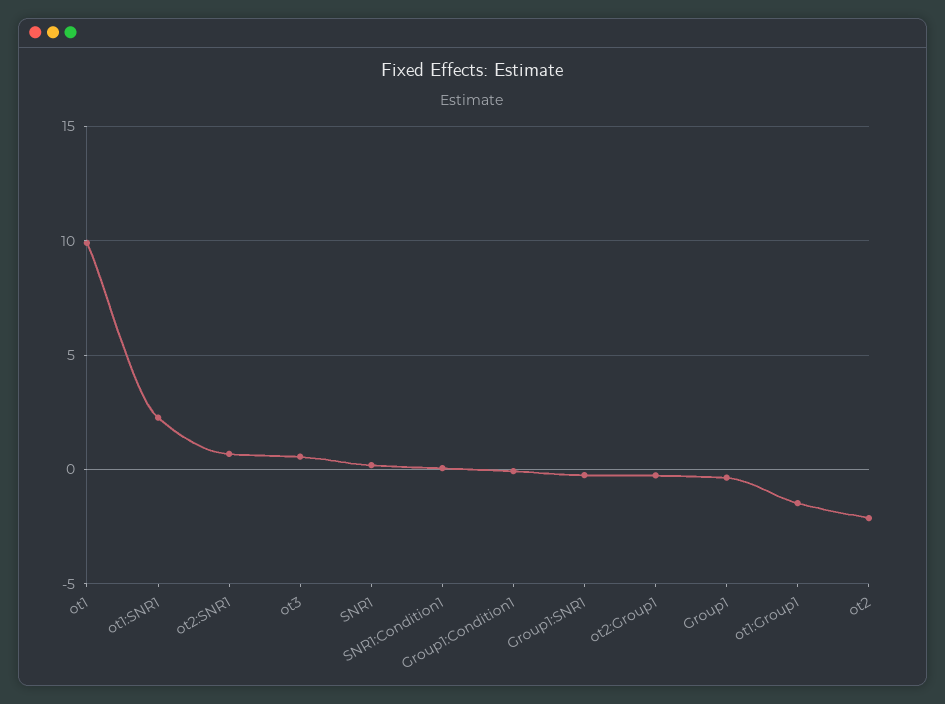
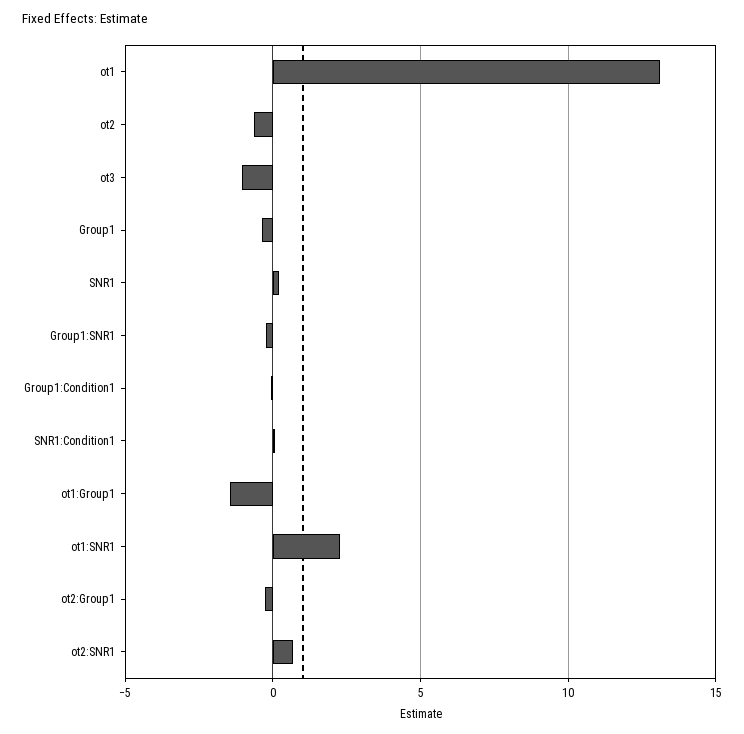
  {
-   "ot1": 10,
+   "ot1": 13,
    "ot1:SNR1": 2.5,
    "ot2:SNR1": 0.5,
-   "ot3": 0.5,
+   "ot3": -1,
    "SNR1": 0,
    "SNR1:Condition1": 0,
    "Group1:Condition1": 0,
    "Group1:SNR1": 0,
    "ot2:Group1": -0.5,
    "Group1": -0.5,
    "ot1:Group1": -1.5,
-   "ot2": -2
+   "ot2": -0.5
  }

